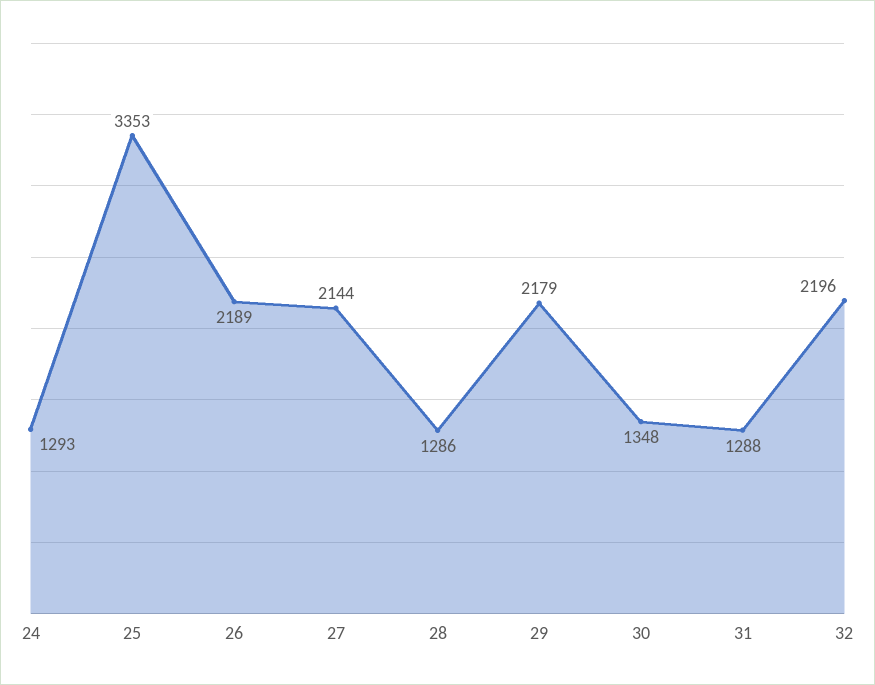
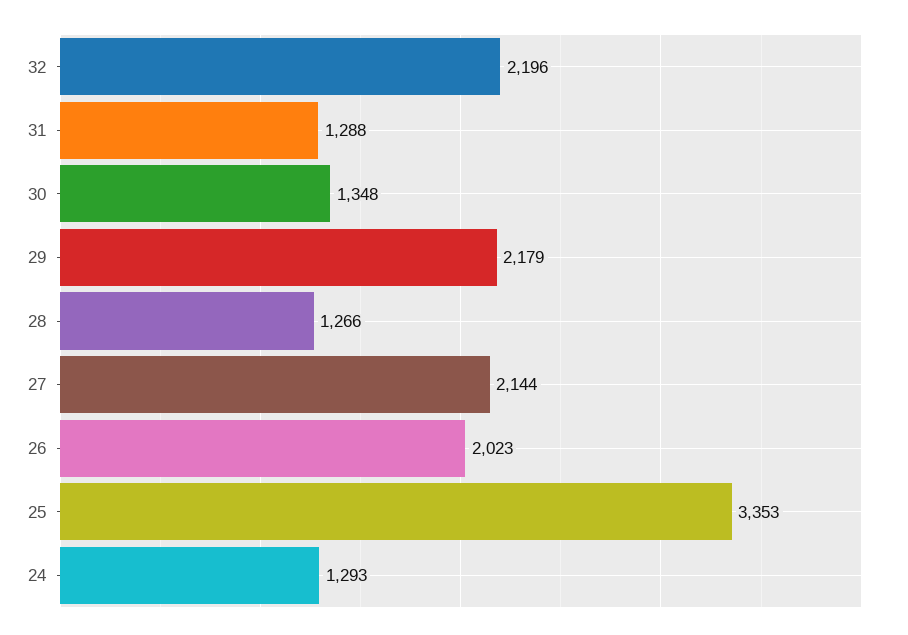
  {
    "24": 1293,
    "25": 3353,
-   "26": 2189,
+   "26": 2023,
    "27": 2144,
-   "28": 1286,
+   "28": 1266,
    "29": 2179,
    "30": 1348,
    "31": 1288,
    "32": 2196
  }

